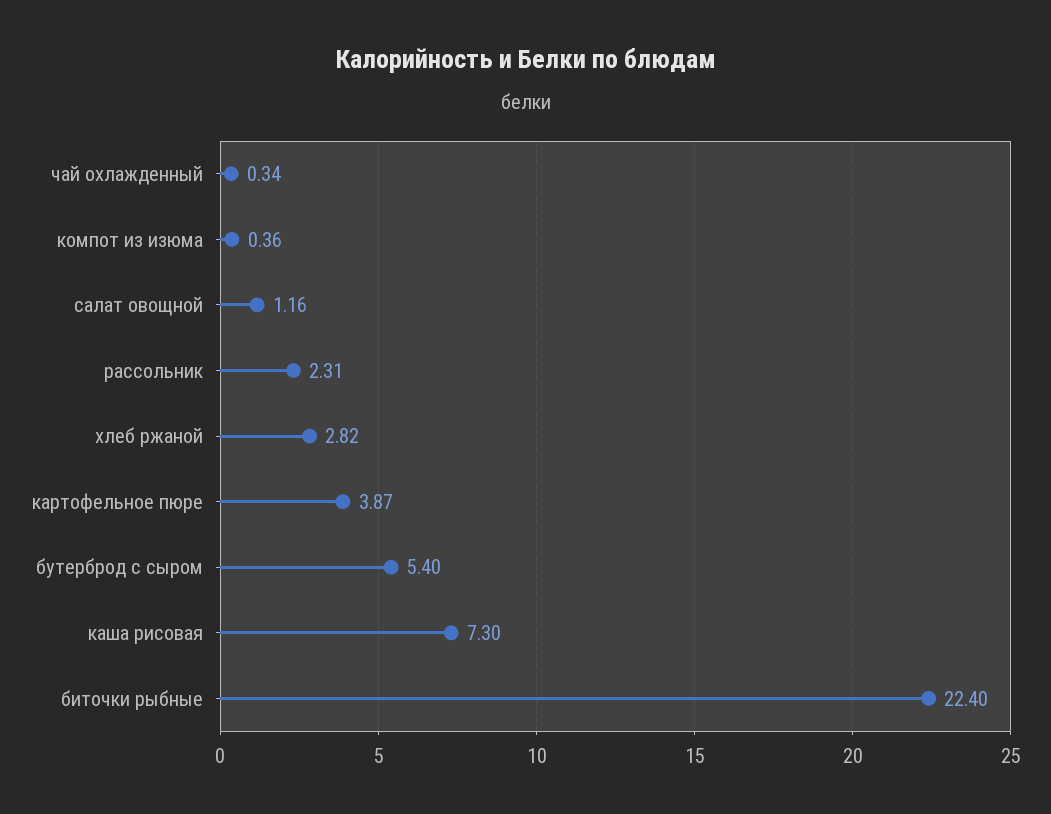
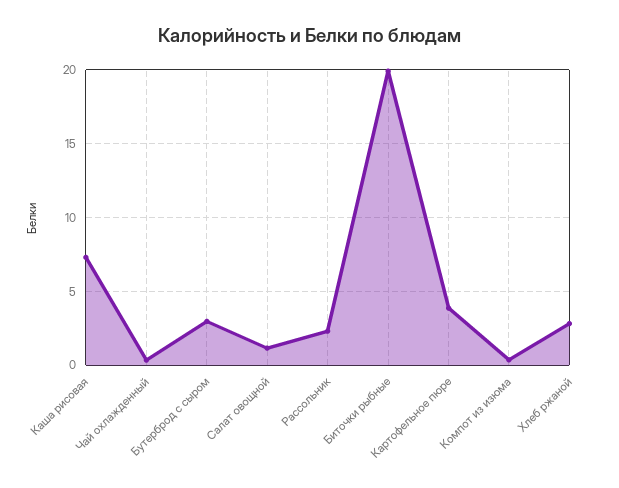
  {
    "чай охлажденный": 0.34,
    "компот из изюма": 0.36,
    "салат овощной": 1.16,
    "рассольник": 2.31,
    "хлеб ржаной": 2.82,
    "картофельное пюре": 3.87,
-   "бутерброд с сыром": 5.4,
+   "бутерброд с сыром": 3,
    "каша рисовая": 7.3,
-   "биточки рыбные": 22.4
+   "биточки рыбные": 20
  }

